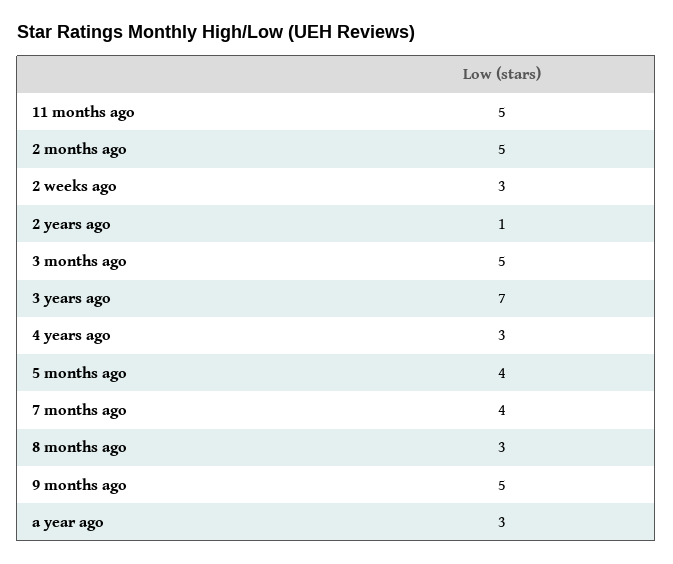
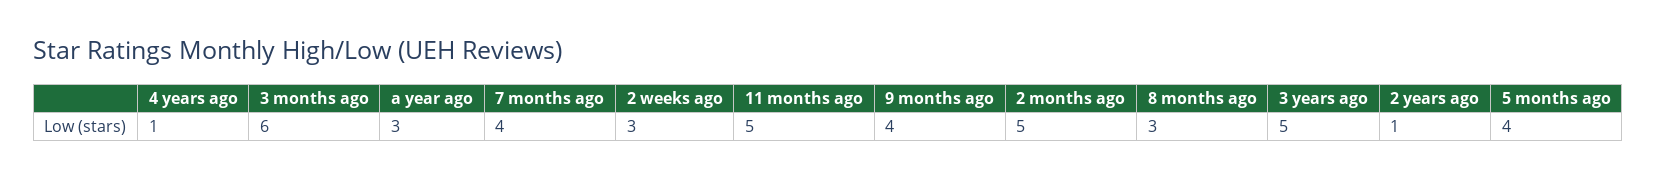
  {
    "11 months ago": 5,
    "2 months ago": 5,
    "2 weeks ago": 3,
    "2 years ago": 1,
-   "3 months ago": 5,
+   "3 months ago": 6,
-   "3 years ago": 7,
+   "3 years ago": 5,
-   "4 years ago": 3,
+   "4 years ago": 1,
    "5 months ago": 4,
    "7 months ago": 4,
    "8 months ago": 3,
-   "9 months ago": 5,
+   "9 months ago": 4,
    "a year ago": 3
  }

